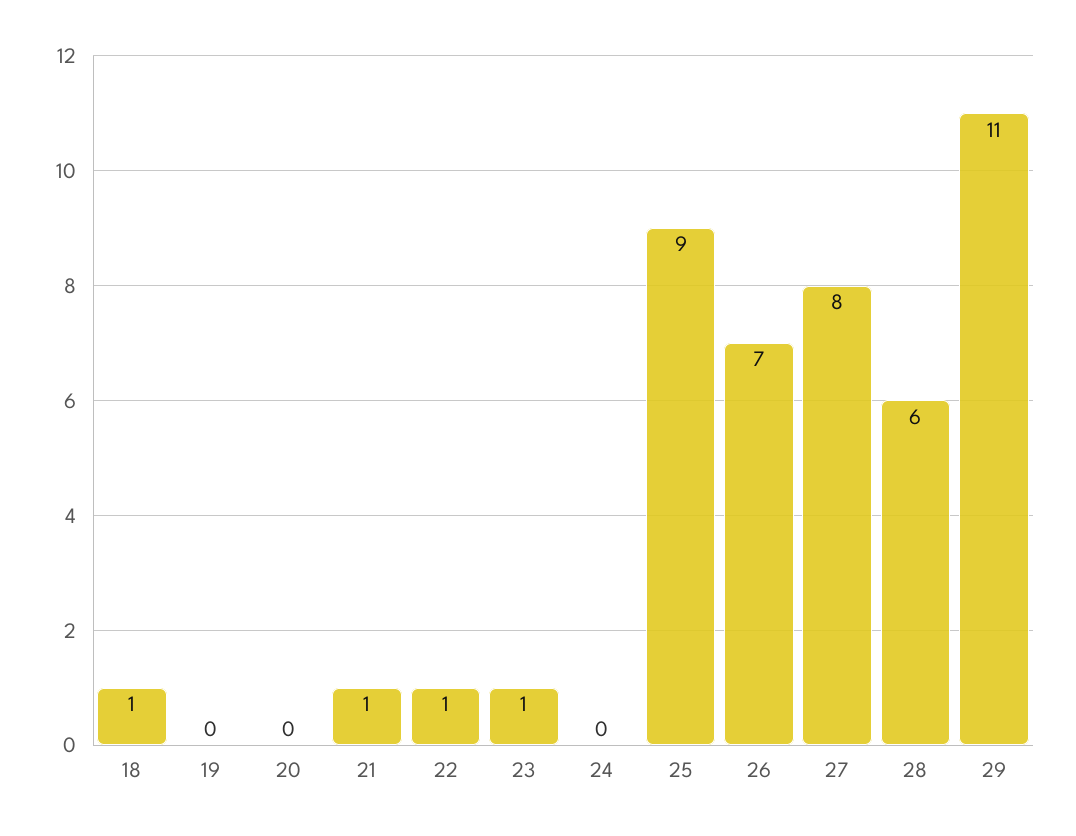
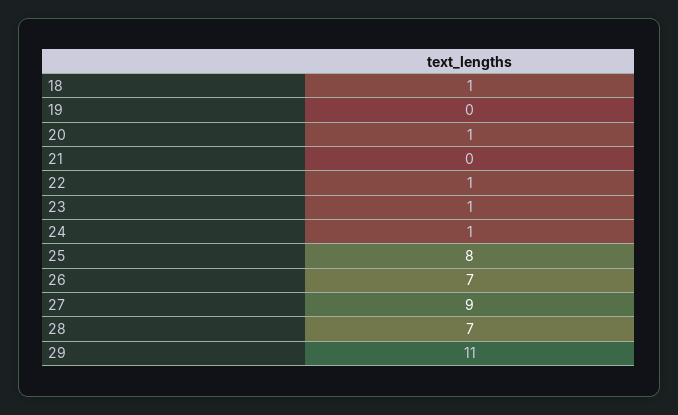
  {
    "18": 1,
    "19": 0,
-   "20": 0,
+   "20": 1,
-   "21": 1,
+   "21": 0,
    "22": 1,
    "23": 1,
-   "24": 0,
+   "24": 1,
-   "25": 9,
+   "25": 8,
    "26": 7,
-   "27": 8,
+   "27": 9,
-   "28": 6,
+   "28": 7,
    "29": 11
  }

